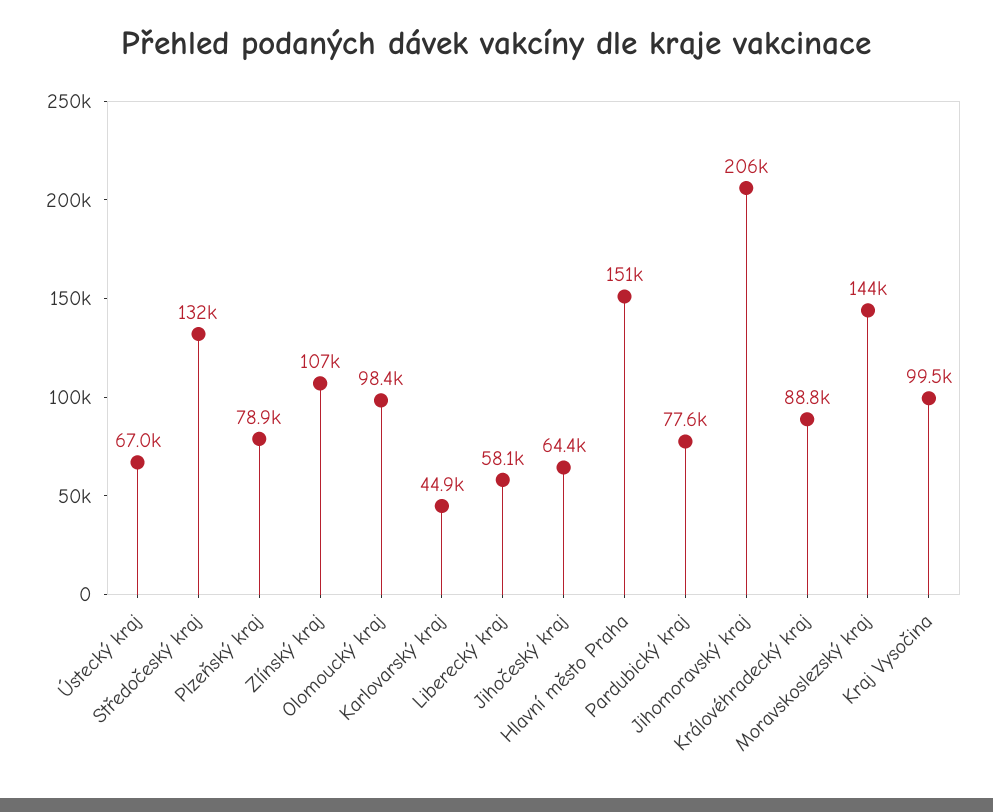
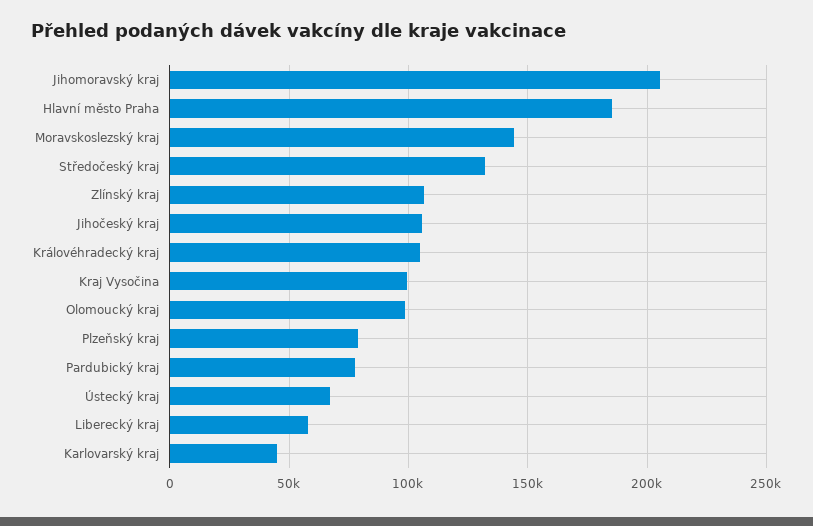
  {
    "Ústecký kraj": 67000,
    "Středočeský kraj": 132000,
    "Plzeňský kraj": 78900,
    "Zlínský kraj": 107000,
    "Olomoucký kraj": 98400,
    "Karlovarský kraj": 44900,
    "Liberecký kraj": 58100,
-   "Jihočeský kraj": 64400,
+   "Jihočeský kraj": 105000,
-   "Hlavní město Praha": 151000,
+   "Hlavní město Praha": 185000,
    "Pardubický kraj": 77600,
    "Jihomoravský kraj": 206000,
-   "Královéhradecký kraj": 88800,
+   "Královéhradecký kraj": 105000,
    "Moravskoslezský kraj": 144000,
    "Kraj Vysočina": 99500
  }

